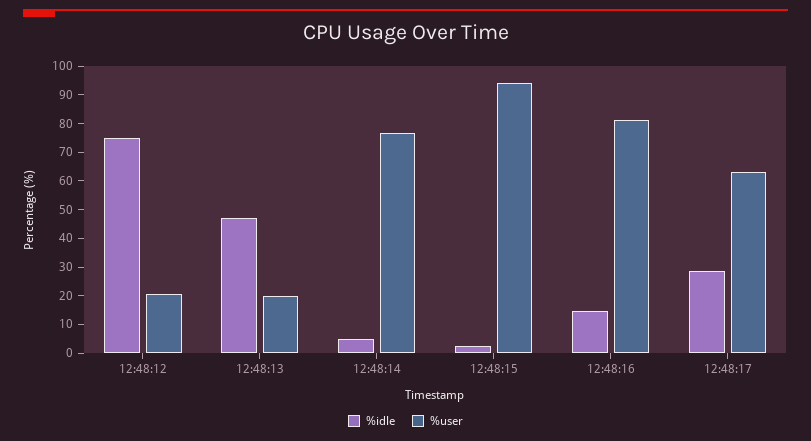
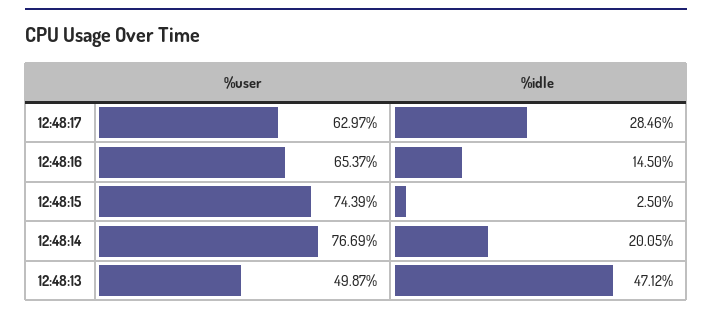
  {
    "%idle": {
-     "12:48:12": 75,
      "12:48:13": 47.12,
-     "12:48:14": 5,
+     "12:48:14": 20.05,
      "12:48:15": 2.5,
      "12:48:16": 14.5,
      "12:48:17": 28.46
    },
    "%user": {
-     "12:48:12": 20,
-     "12:48:13": 20,
+     "12:48:13": 49.87,
      "12:48:14": 76.69,
-     "12:48:15": 95,
+     "12:48:15": 74.39,
-     "12:48:16": 80,
+     "12:48:16": 65.37,
      "12:48:17": 62.97
    }
  }

